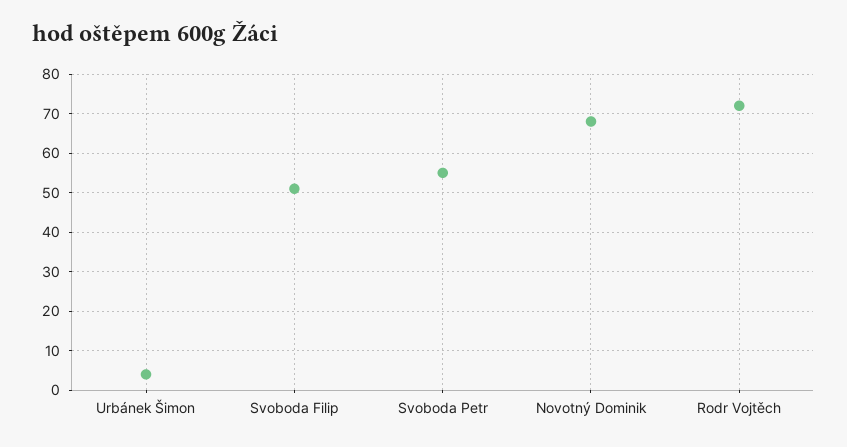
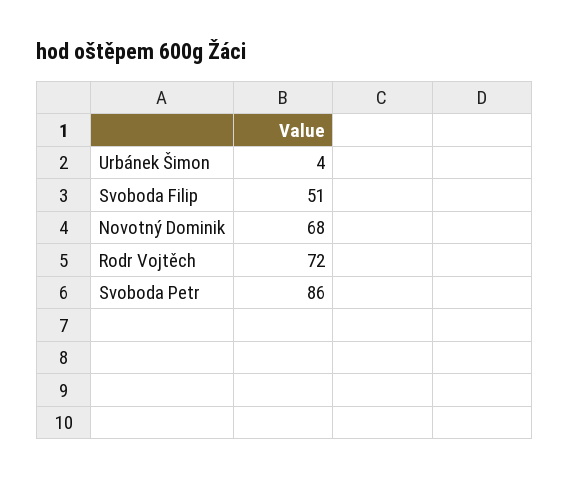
  {
    "Urbánek Šimon": 4,
    "Svoboda Filip": 51,
-   "Svoboda Petr": 55,
+   "Svoboda Petr": 86,
    "Novotný Dominik": 68,
    "Rodr Vojtěch": 72
  }

